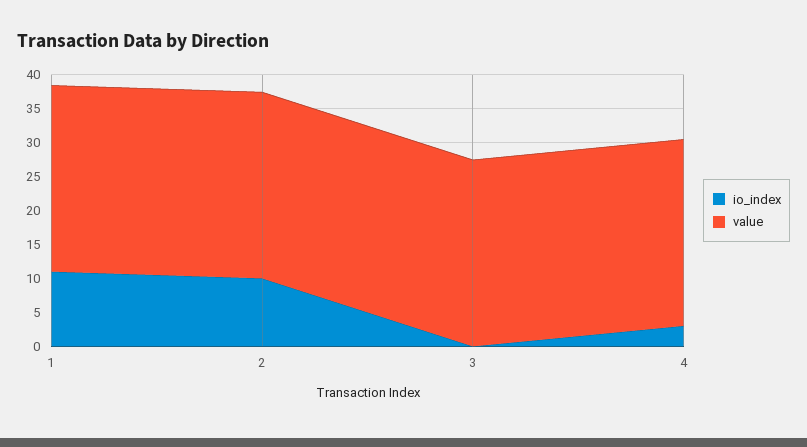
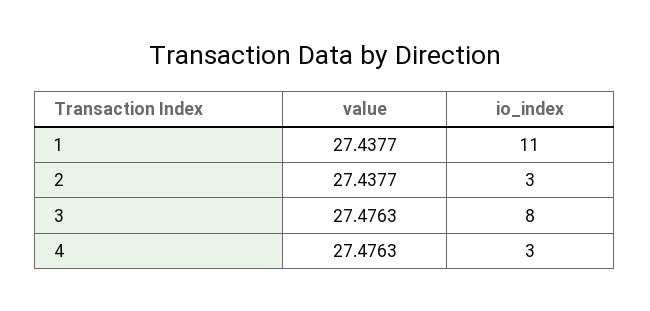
  {
    "io_index": {
      "1": 11,
-     "2": 10,
+     "2": 3,
-     "3": 0,
+     "3": 8,
      "4": 3
    },
    "value": {
      "1": 27.4377,
      "2": 27.4377,
      "3": 27.4763,
      "4": 27.4763
    }
  }

